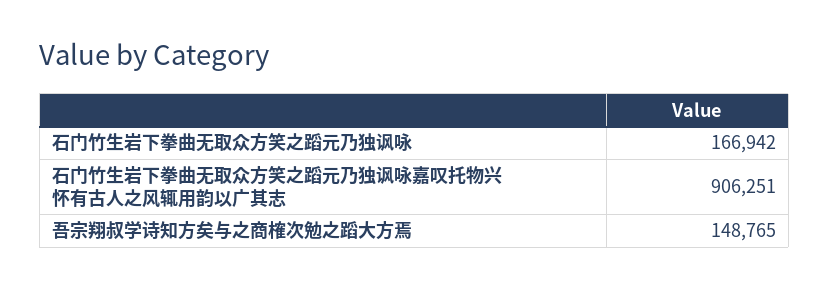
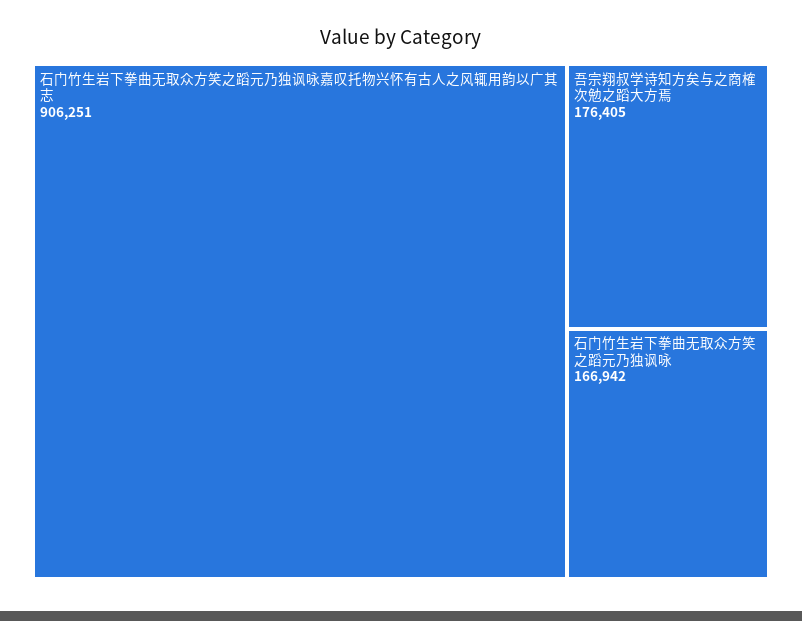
  {
    "石门竹生岩下拳曲无取众方笑之蹈元乃独讽咏": 166942,
    "石门竹生岩下拳曲无取众方笑之蹈元乃独讽咏嘉叹托物兴怀有古人之风辄用韵以广其志": 906251,
-   "吾宗翔叔学诗知方矣与之商榷次勉之蹈大方焉": 148765
+   "吾宗翔叔学诗知方矣与之商榷次勉之蹈大方焉": 176405
  }

